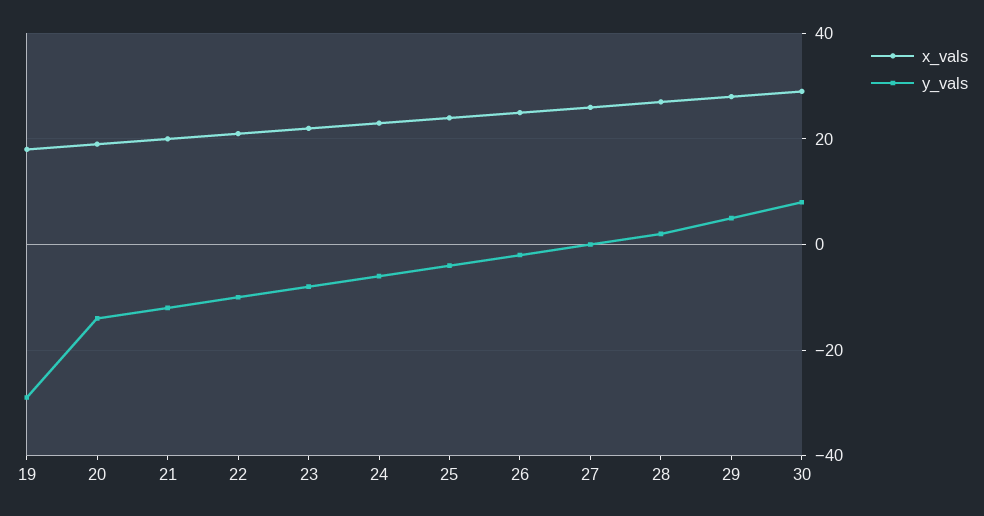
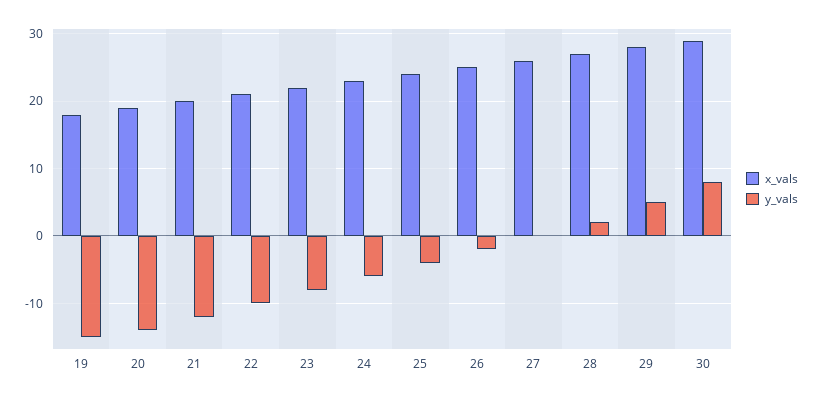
  {
    "x_vals": {
      "19": 18,
      "20": 19,
      "21": 20,
      "22": 21,
      "23": 22,
      "24": 23,
      "25": 24,
      "26": 25,
      "27": 26,
      "28": 27,
      "29": 28,
      "30": 29
    },
    "y_vals": {
-     "19": -30,
+     "19": -15,
      "20": -14,
      "21": -12,
      "22": -10,
      "23": -8,
      "24": -6,
      "25": -4,
      "26": -2,
      "27": 0,
      "28": 2,
      "29": 5,
      "30": 8
    }
  }

